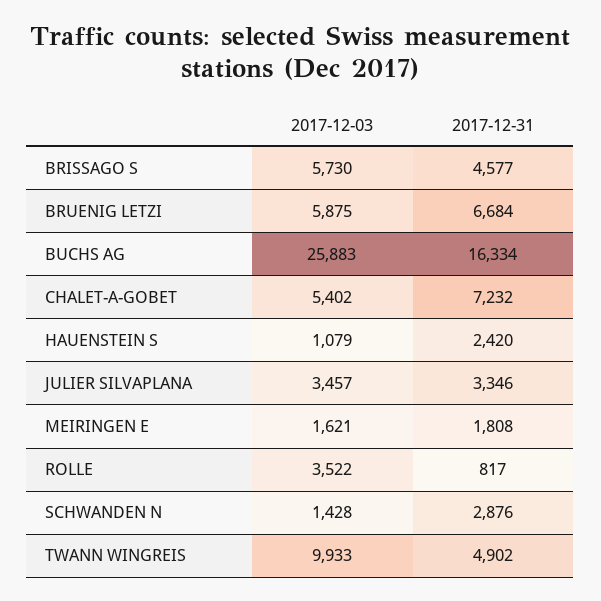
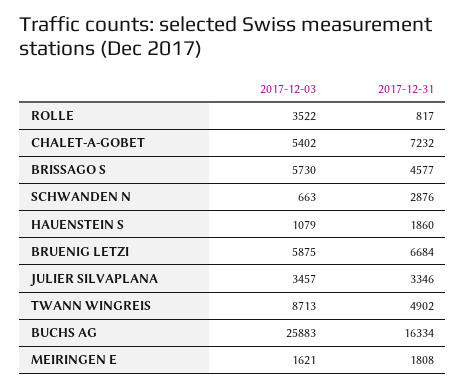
  {
    "2017-12-03": {
      "BRISSAGO S": 5730,
      "BRUENIG LETZI": 5875,
      "BUCHS AG": 25883,
      "CHALET-A-GOBET": 5402,
      "HAUENSTEIN S": 1079,
      "JULIER SILVAPLANA": 3457,
      "MEIRINGEN E": 1621,
      "ROLLE": 3522,
-     "SCHWANDEN N": 1428,
+     "SCHWANDEN N": 663,
-     "TWANN WINGREIS": 9933
+     "TWANN WINGREIS": 8713
    },
    "2017-12-31": {
      "BRISSAGO S": 4577,
      "BRUENIG LETZI": 6684,
      "BUCHS AG": 16334,
      "CHALET-A-GOBET": 7232,
-     "HAUENSTEIN S": 2420,
+     "HAUENSTEIN S": 1860,
      "JULIER SILVAPLANA": 3346,
      "MEIRINGEN E": 1808,
      "ROLLE": 817,
      "SCHWANDEN N": 2876,
      "TWANN WINGREIS": 4902
    }
  }

